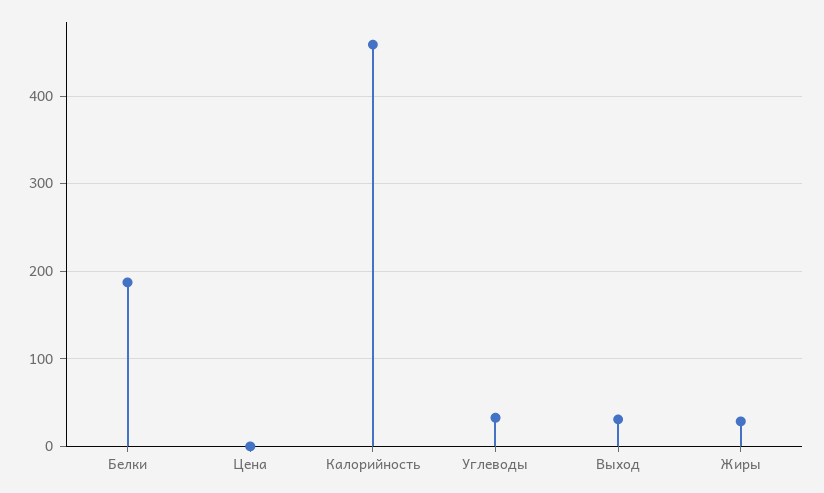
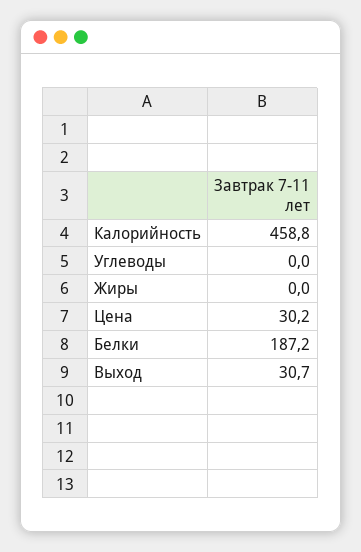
  {
    "Белки": 187.2,
-   "Цена": 0,
+   "Цена": 30.2,
    "Калорийность": 458.8,
-   "Углеводы": 30,
+   "Углеводы": 0,
    "Выход": 30.7,
-   "Жиры": 30
+   "Жиры": 0
  }

